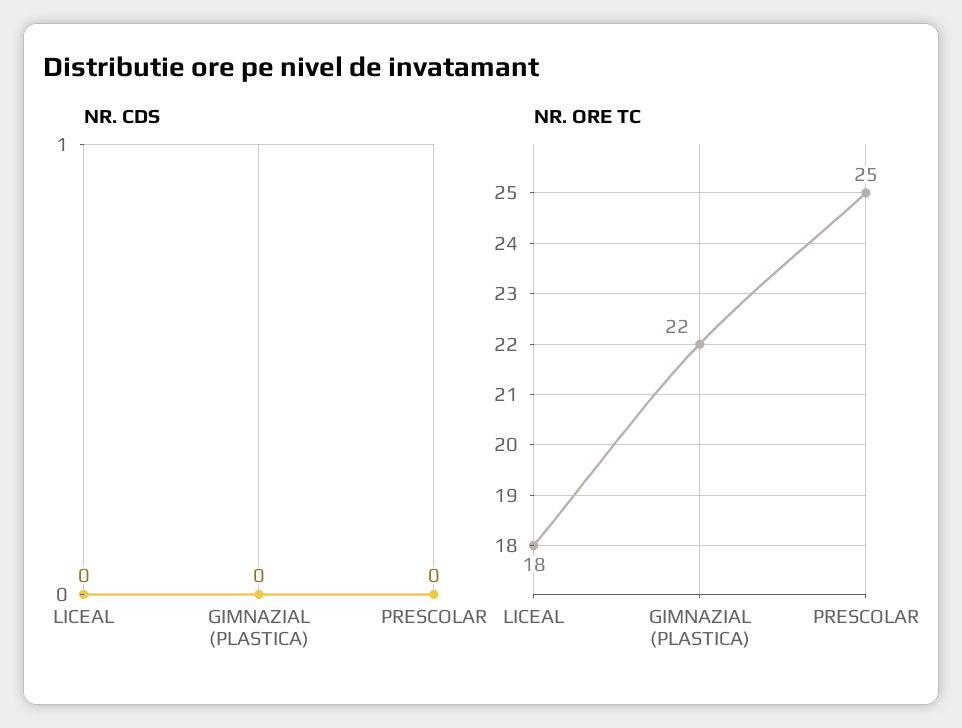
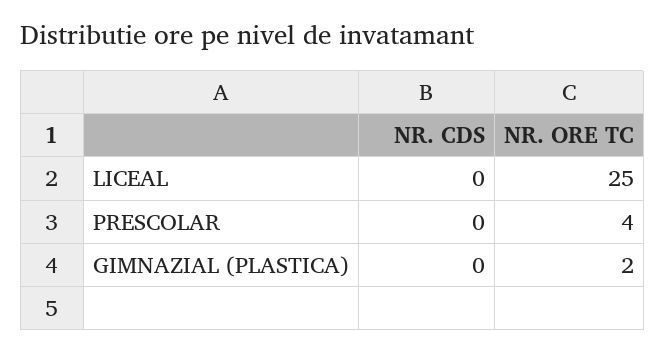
  {
    "NR. CDS": {
      "LICEAL": 0,
      "GIMNAZIAL (PLASTICA)": 0,
      "PRESCOLAR": 0
    },
    "NR. ORE TC": {
-     "LICEAL": 18,
+     "LICEAL": 25,
-     "GIMNAZIAL (PLASTICA)": 22,
+     "GIMNAZIAL (PLASTICA)": 2,
-     "PRESCOLAR": 25
+     "PRESCOLAR": 4
    }
  }

